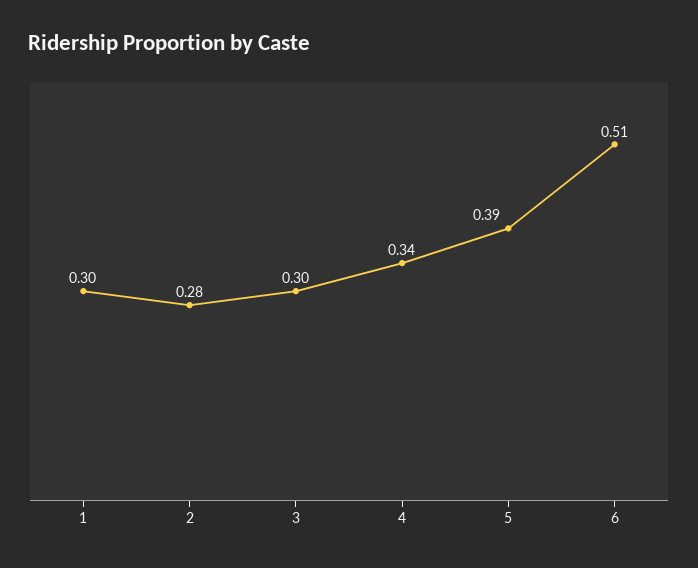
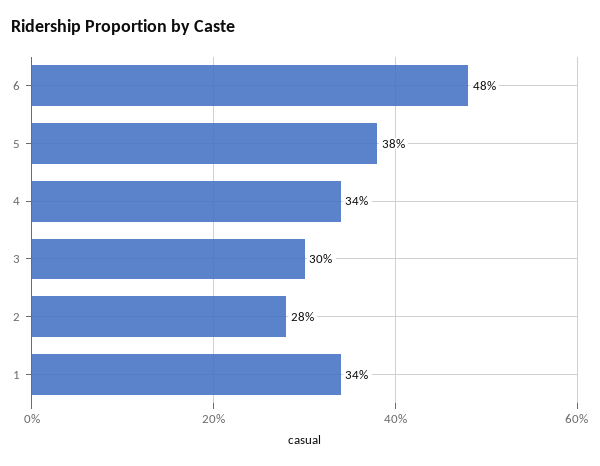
  {
-   "1": 0.3,
+   "1": 0.34,
    "2": 0.28,
    "3": 0.3,
    "4": 0.34,
-   "5": 0.39,
+   "5": 0.38,
-   "6": 0.51
+   "6": 0.48
  }

